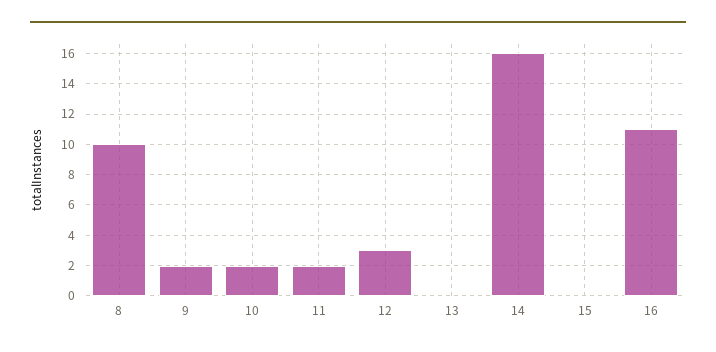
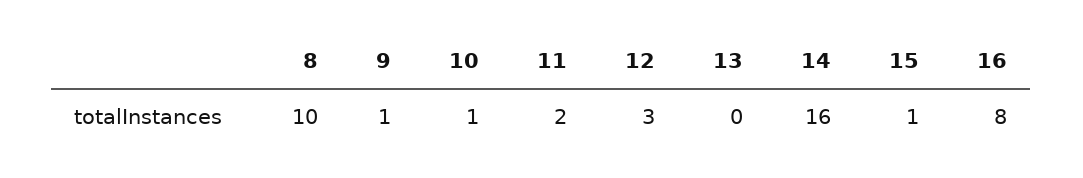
  {
    "8": 10,
-   "9": 2,
+   "9": 1,
-   "10": 2,
+   "10": 1,
    "11": 2,
    "12": 3,
    "13": 0,
    "14": 16,
-   "15": 0,
+   "15": 1,
-   "16": 11
+   "16": 8
  }

